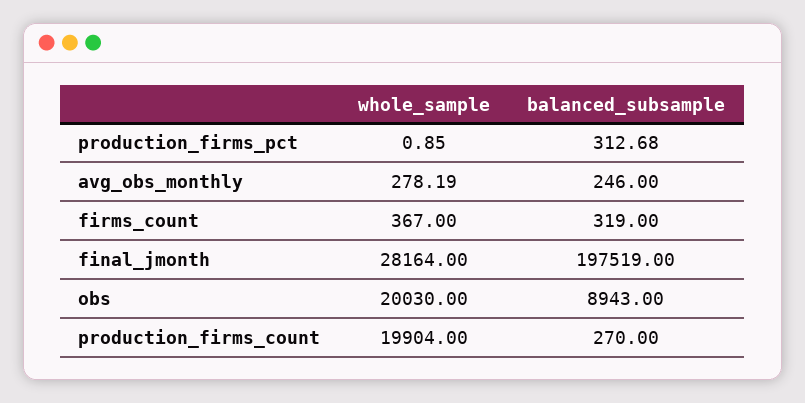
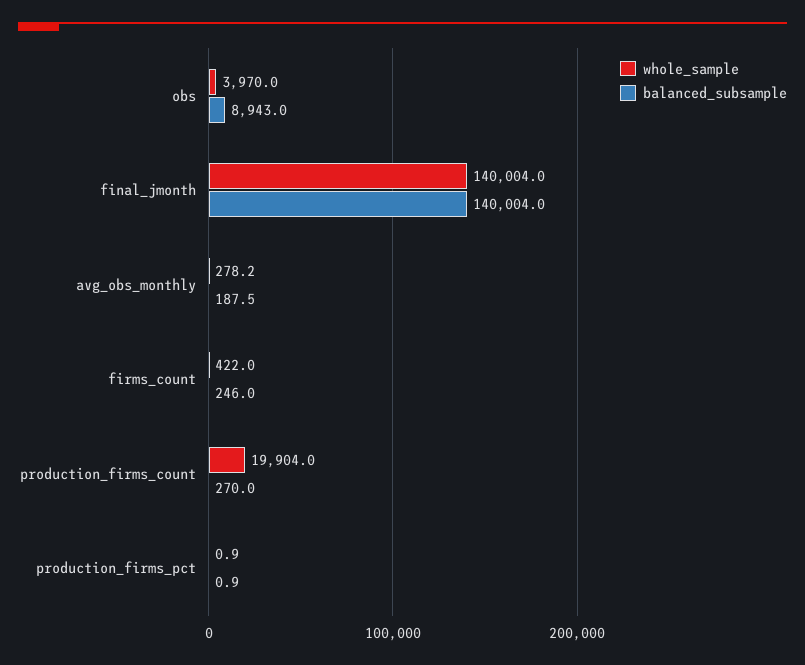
  {
    "whole_sample": {
      "production_firms_pct": 0.85,
      "avg_obs_monthly": 278.19,
-     "firms_count": 367,
+     "firms_count": 422,
-     "final_jmonth": 28164,
+     "final_jmonth": 140004,
-     "obs": 20030,
+     "obs": 3970,
      "production_firms_count": 19904
    },
    "balanced_subsample": {
-     "production_firms_pct": 312.68,
+     "production_firms_pct": 0.9,
-     "avg_obs_monthly": 246,
+     "avg_obs_monthly": 187.5,
-     "firms_count": 319,
+     "firms_count": 246,
-     "final_jmonth": 197519,
+     "final_jmonth": 140004,
      "obs": 8943,
      "production_firms_count": 270
    }
  }

